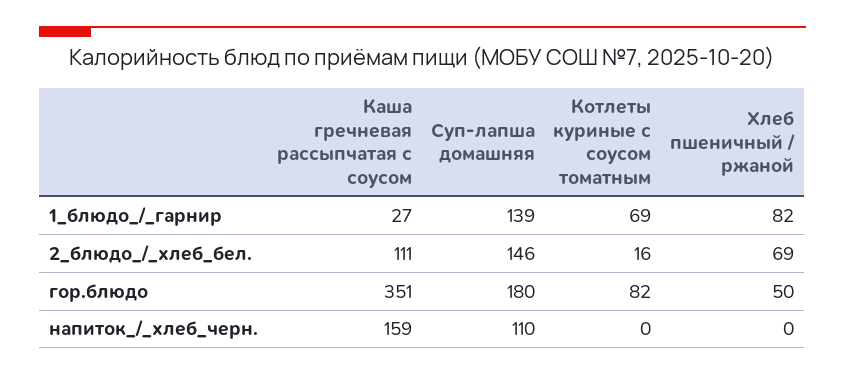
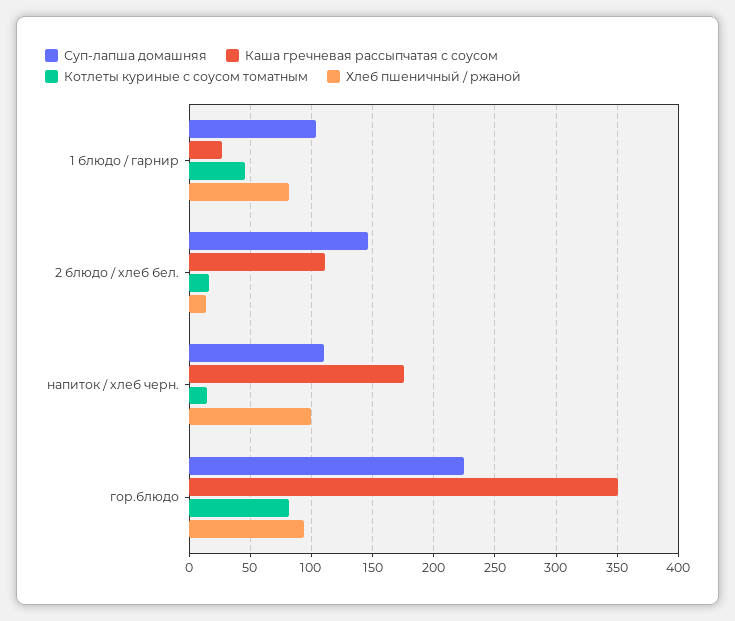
  {
    "Каша гречневая рассыпчатая с соусом": {
      "1_блюдо_/_гарнир": 27,
      "2_блюдо_/_хлеб_бел.": 111,
      "гор.блюдо": 351,
-     "напиток_/_хлеб_черн.": 159
+     "напиток_/_хлеб_черн.": 175
    },
    "Суп-лапша домашняя": {
-     "1_блюдо_/_гарнир": 139,
+     "1_блюдо_/_гарнир": 105,
      "2_блюдо_/_хлеб_бел.": 146,
-     "гор.блюдо": 180,
+     "гор.блюдо": 225,
      "напиток_/_хлеб_черн.": 110
    },
    "Котлеты куриные с соусом томатным": {
-     "1_блюдо_/_гарнир": 69,
+     "1_блюдо_/_гарнир": 45,
      "2_блюдо_/_хлеб_бел.": 16,
      "гор.блюдо": 82,
-     "напиток_/_хлеб_черн.": 0
+     "напиток_/_хлеб_черн.": 15
    },
    "Хлеб пшеничный / ржаной": {
      "1_блюдо_/_гарнир": 82,
-     "2_блюдо_/_хлеб_бел.": 69,
+     "2_блюдо_/_хлеб_бел.": 15,
-     "гор.блюдо": 50,
+     "гор.блюдо": 95,
-     "напиток_/_хлеб_черн.": 0
+     "напиток_/_хлеб_черн.": 100
    }
  }

